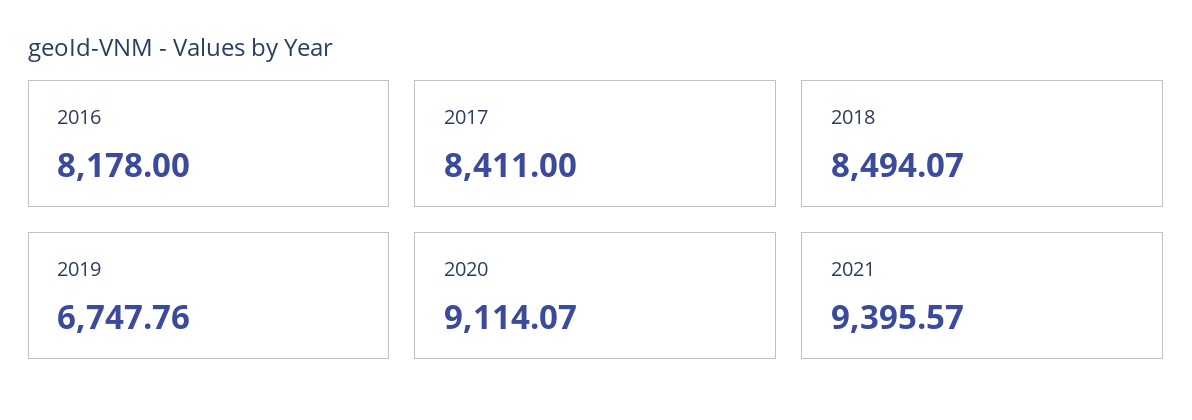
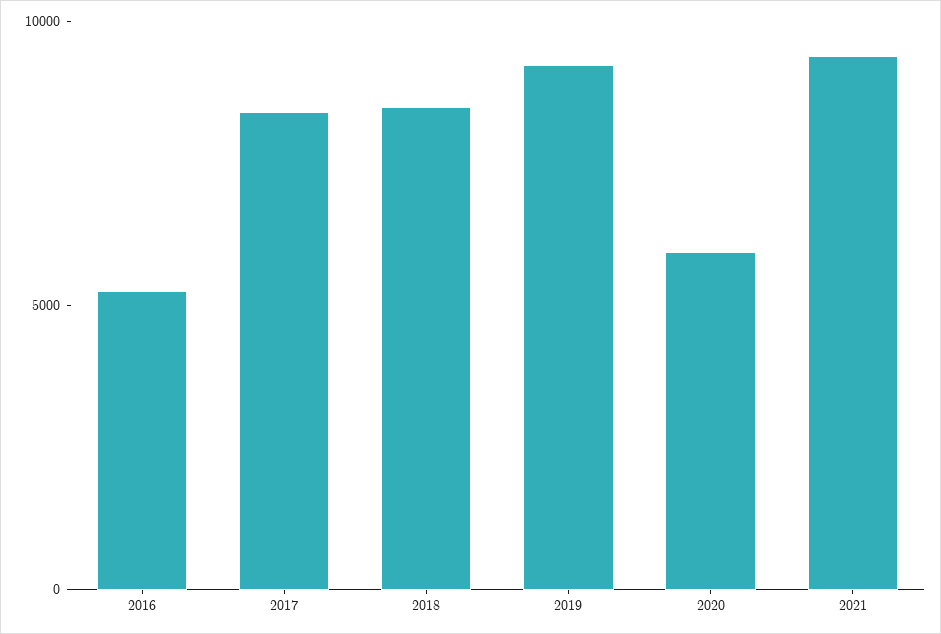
  {
-   "2016": 8178,
+   "2016": 5000,
    "2017": 8411,
    "2018": 8494.07,
-   "2019": 6747.76,
+   "2019": 9000,
-   "2020": 9114.07,
+   "2020": 6000,
    "2021": 9395.57
  }

